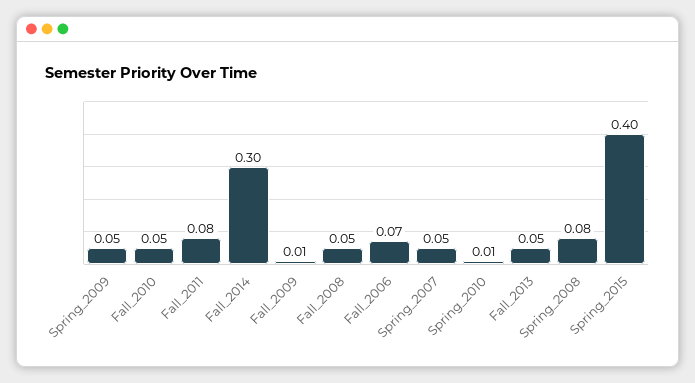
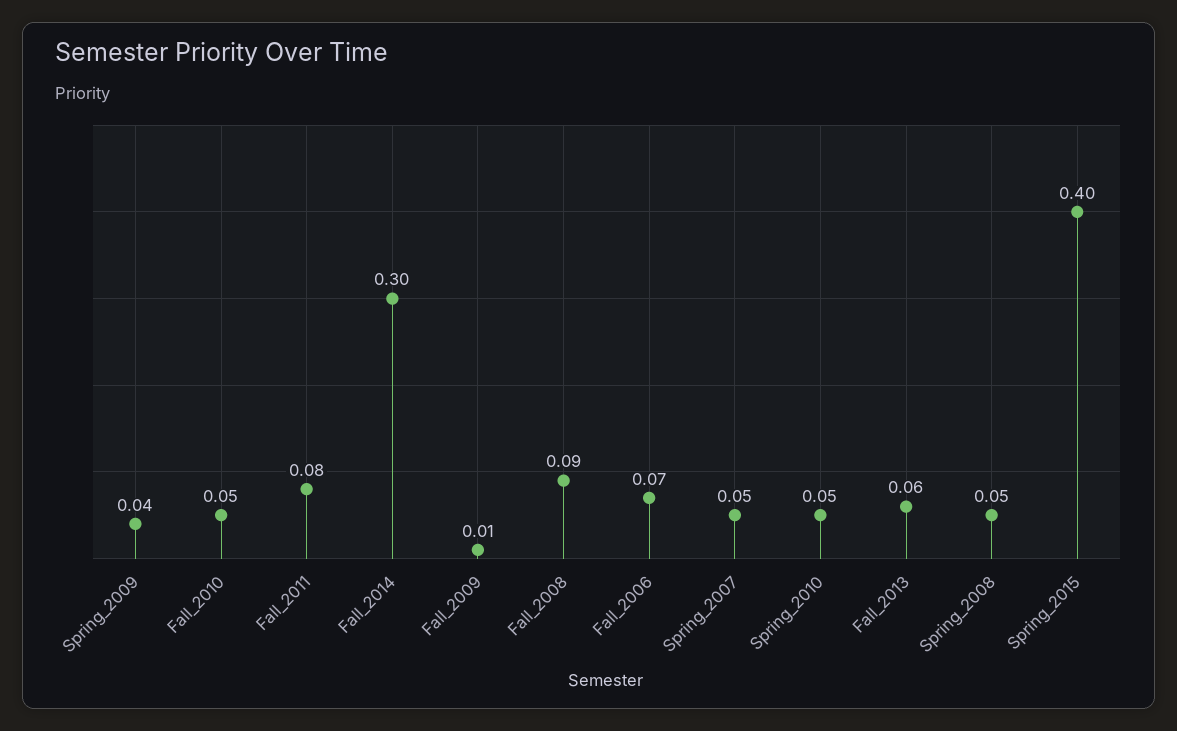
  {
-   "Spring_2009": 0.05,
+   "Spring_2009": 0.04,
    "Fall_2010": 0.05,
    "Fall_2011": 0.08,
    "Fall_2014": 0.3,
    "Fall_2009": 0.01,
-   "Fall_2008": 0.05,
+   "Fall_2008": 0.09,
    "Fall_2006": 0.07,
    "Spring_2007": 0.05,
-   "Spring_2010": 0.01,
+   "Spring_2010": 0.05,
-   "Fall_2013": 0.05,
+   "Fall_2013": 0.06,
-   "Spring_2008": 0.08,
+   "Spring_2008": 0.05,
    "Spring_2015": 0.4
  }

